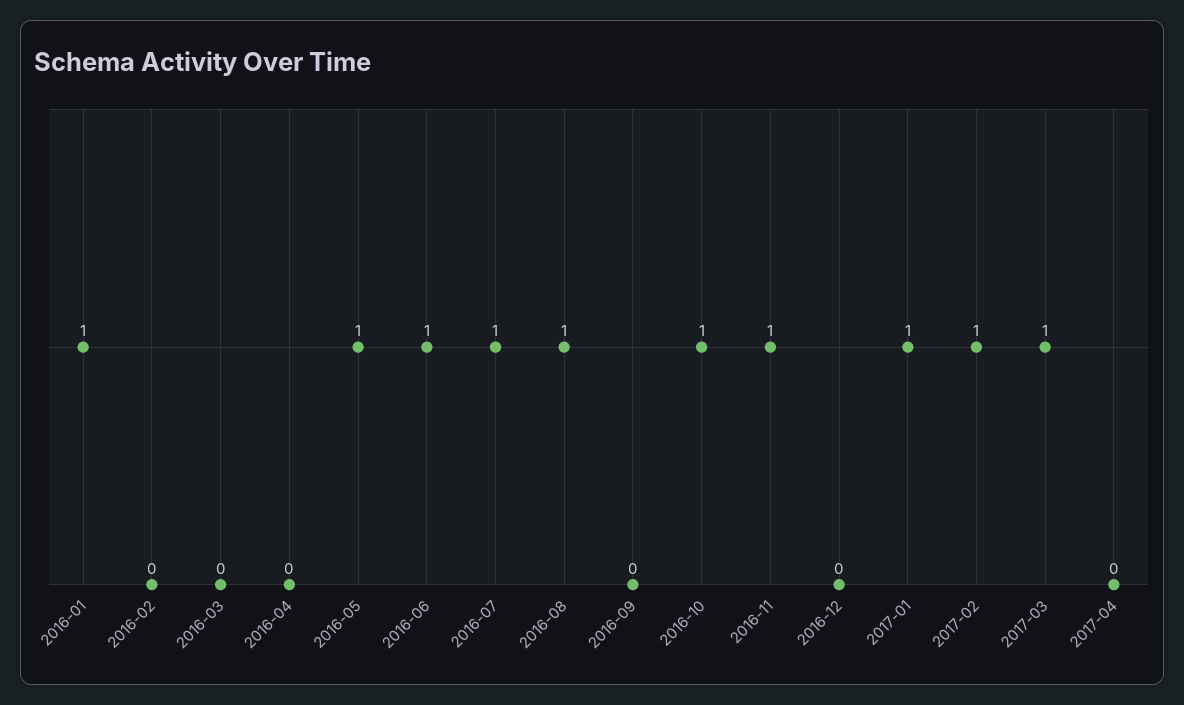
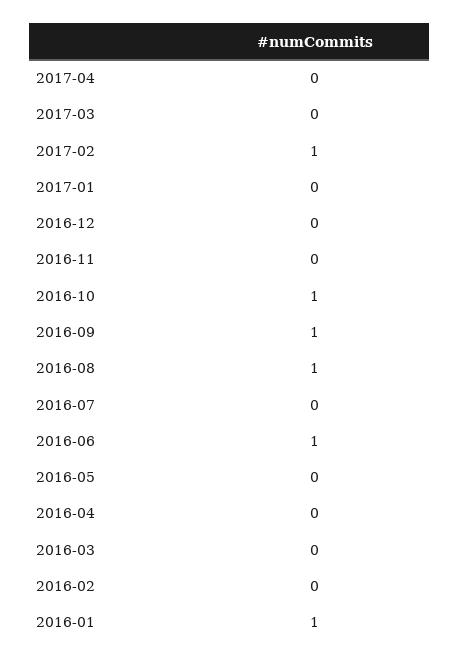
  {
    "2016-01": 1,
    "2016-02": 0,
    "2016-03": 0,
    "2016-04": 0,
-   "2016-05": 1,
+   "2016-05": 0,
    "2016-06": 1,
-   "2016-07": 1,
+   "2016-07": 0,
    "2016-08": 1,
-   "2016-09": 0,
+   "2016-09": 1,
    "2016-10": 1,
-   "2016-11": 1,
+   "2016-11": 0,
    "2016-12": 0,
-   "2017-01": 1,
+   "2017-01": 0,
    "2017-02": 1,
-   "2017-03": 1,
+   "2017-03": 0,
    "2017-04": 0
  }

